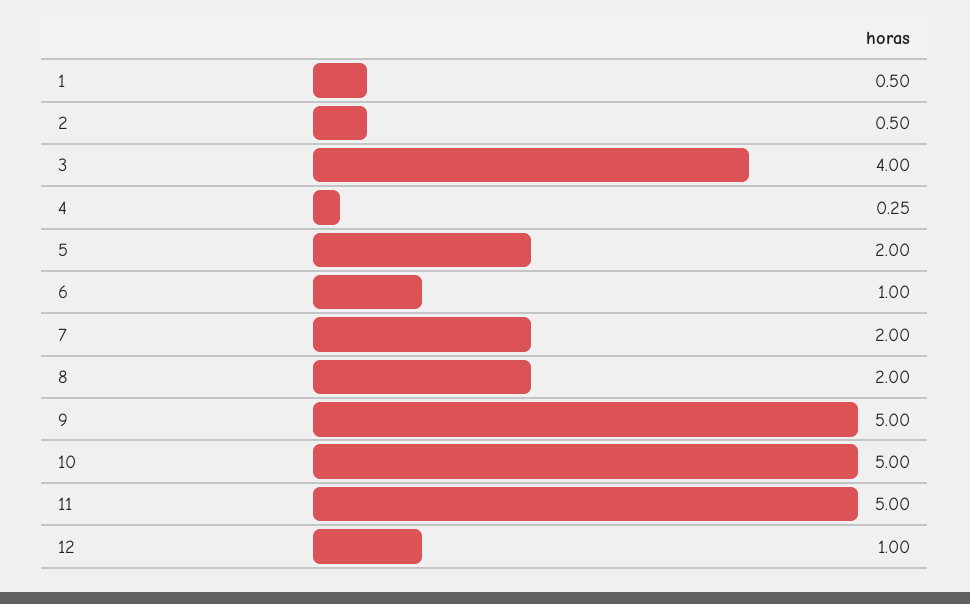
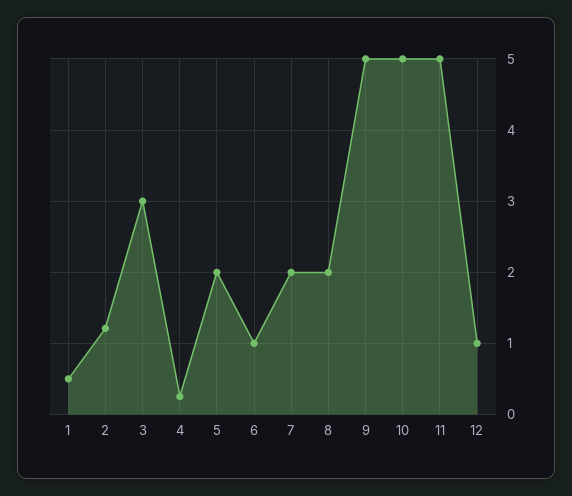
  {
    "1": 0.5,
-   "2": 0.5,
+   "2": 1.2,
-   "3": 4,
+   "3": 3,
    "4": 0.25,
    "5": 2,
    "6": 1,
    "7": 2,
    "8": 2,
    "9": 5,
    "10": 5,
    "11": 5,
    "12": 1
  }

